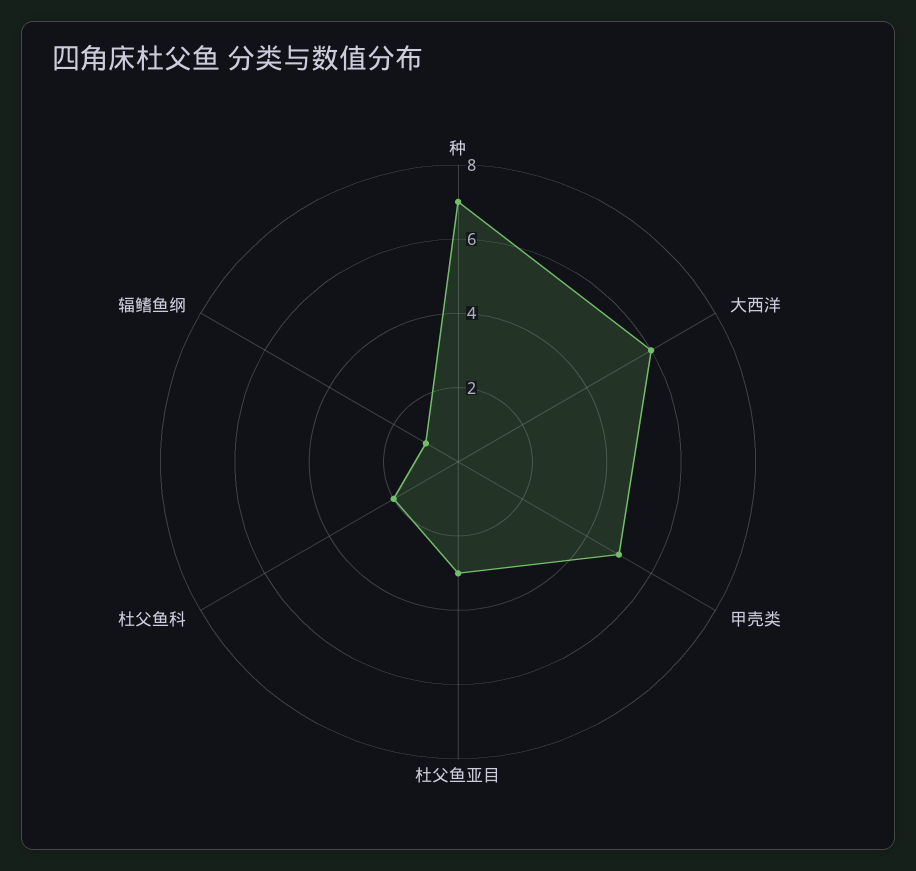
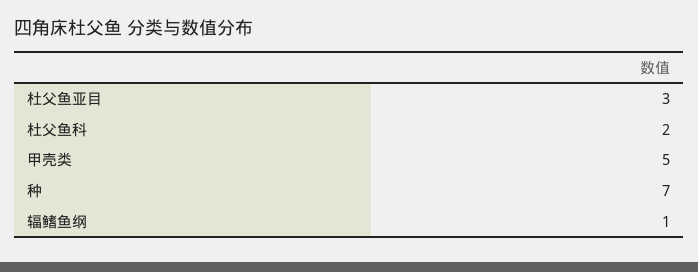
  {
    "种": 7,
-   "大西洋": 6,
    "甲壳类": 5,
    "杜父鱼亚目": 3,
    "杜父鱼科": 2,
    "辐鳍鱼纲": 1
  }

